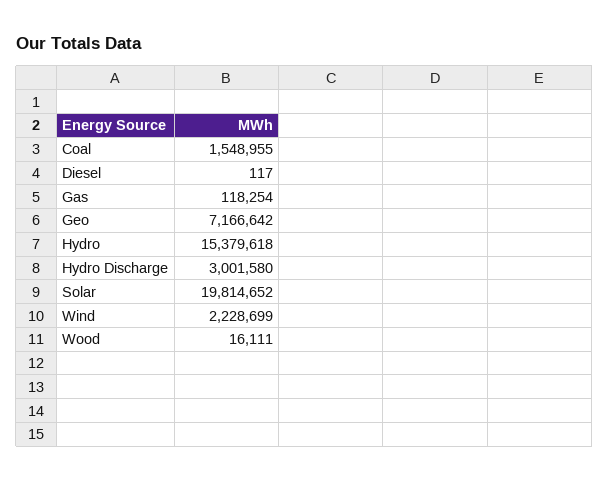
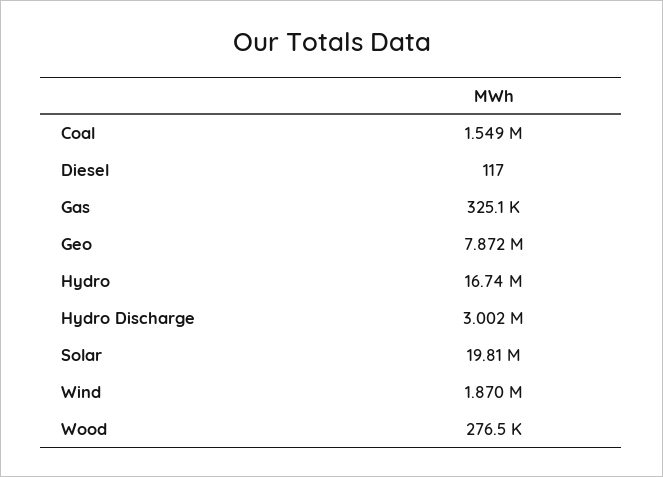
  {
    "Coal": 1548955,
    "Diesel": 117,
-   "Gas": 118254,
+   "Gas": 325100,
-   "Geo": 7166642,
+   "Geo": 7872000,
-   "Hydro": 15379618,
+   "Hydro": 16740000,
    "Hydro Discharge": 3001580,
    "Solar": 19814652,
-   "Wind": 2228699,
+   "Wind": 1870000,
-   "Wood": 16111
+   "Wood": 276500
  }

